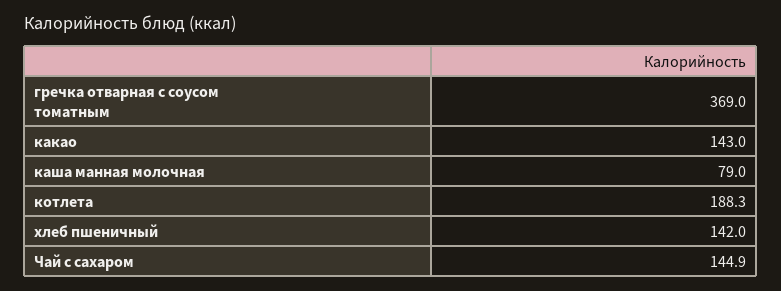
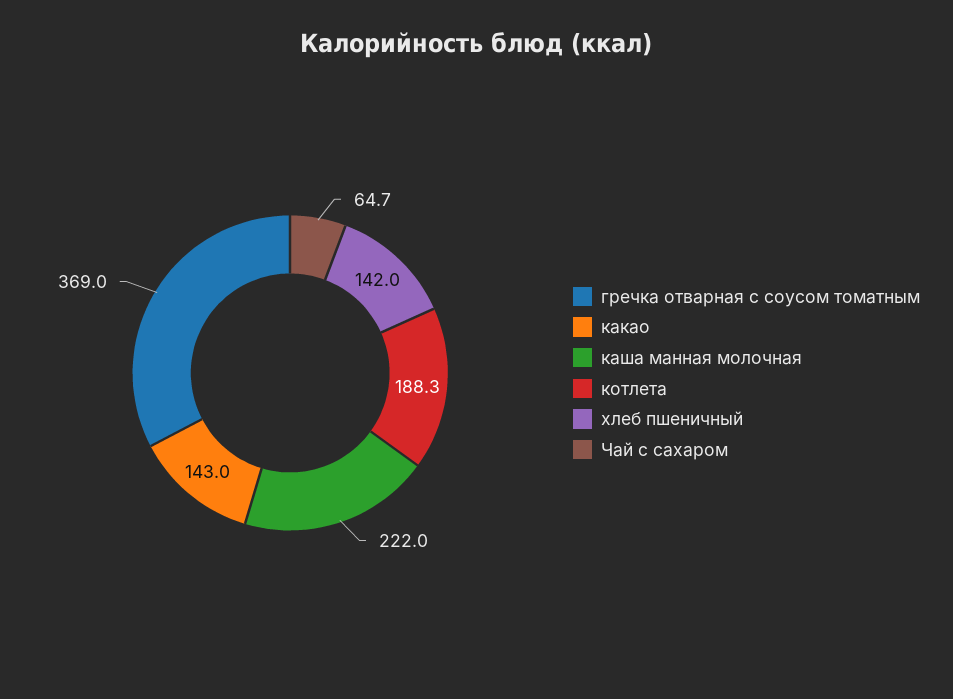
  {
    "гречка отварная с соусом томатным": 369,
    "какао": 143,
-   "каша манная молочная": 79,
+   "каша манная молочная": 222,
    "котлета": 188.3,
    "хлеб пшеничный": 142,
-   "Чай с сахаром": 144.9
+   "Чай с сахаром": 64.7
  }

